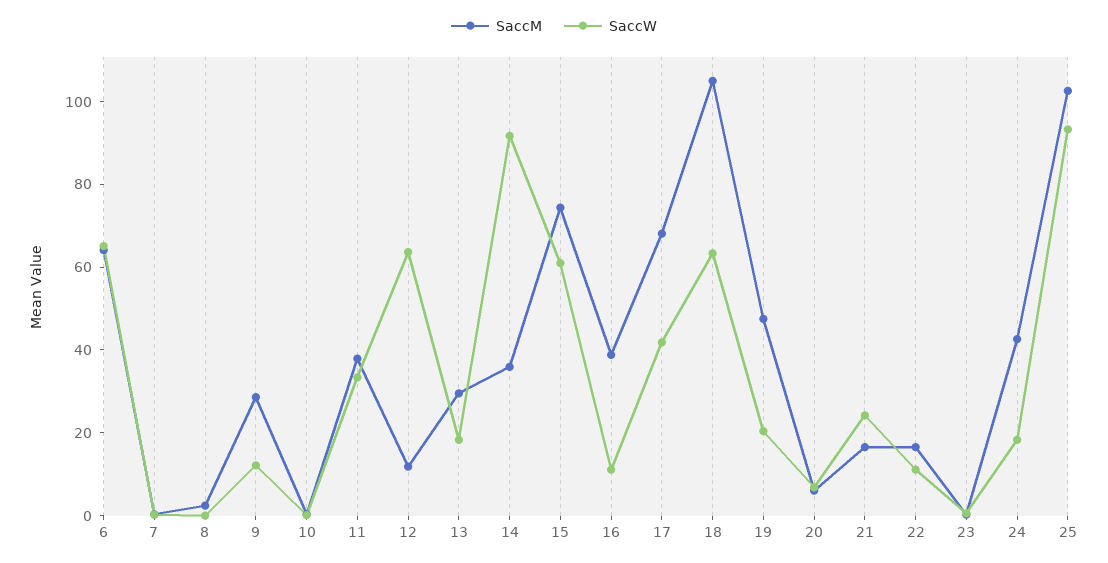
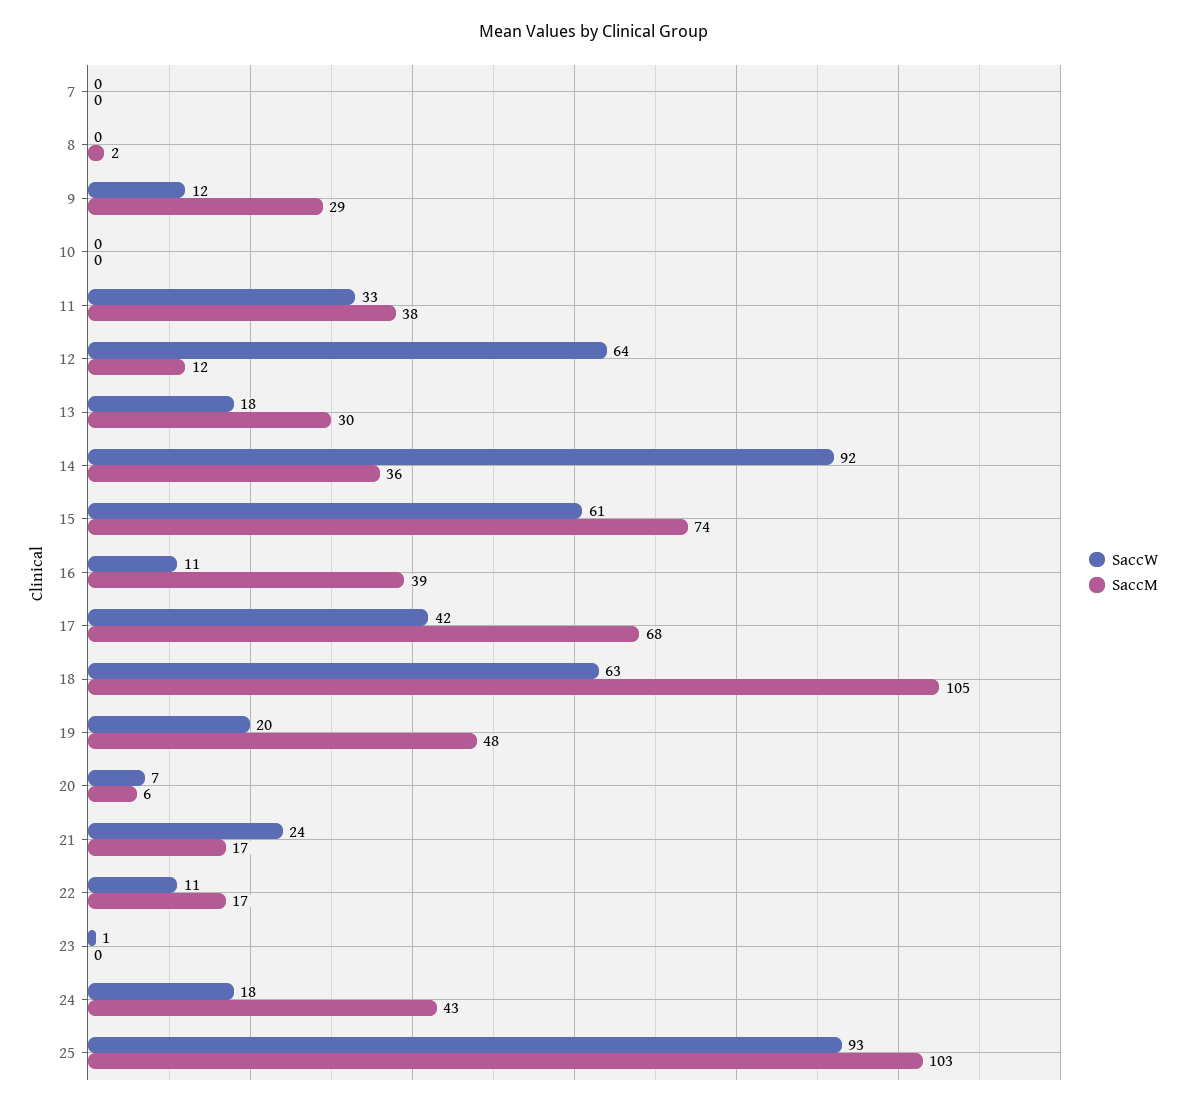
  {
    "SaccM": {
-     "6": 65,
      "7": 0,
      "8": 2,
      "9": 29,
      "10": 0,
      "11": 38,
      "12": 12,
      "13": 30,
      "14": 36,
      "15": 74,
      "16": 39,
      "17": 68,
      "18": 105,
      "19": 48,
      "20": 6,
      "21": 17,
      "22": 17,
      "23": 0,
      "24": 43,
      "25": 103
    },
    "SaccW": {
-     "6": 65,
      "7": 0,
      "8": 0,
      "9": 12,
      "10": 0,
      "11": 33,
      "12": 64,
      "13": 18,
      "14": 92,
      "15": 61,
      "16": 11,
      "17": 42,
      "18": 63,
      "19": 20,
      "20": 7,
      "21": 24,
      "22": 11,
      "23": 1,
      "24": 18,
      "25": 93
    }
  }

